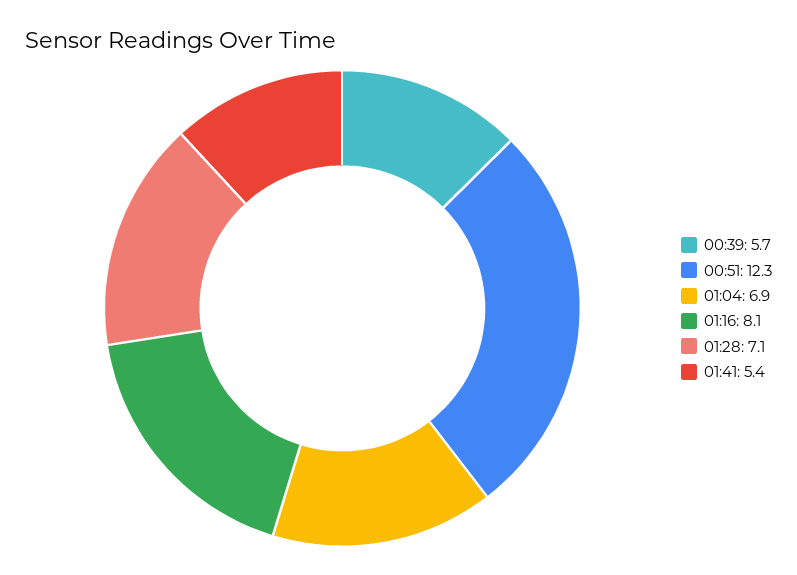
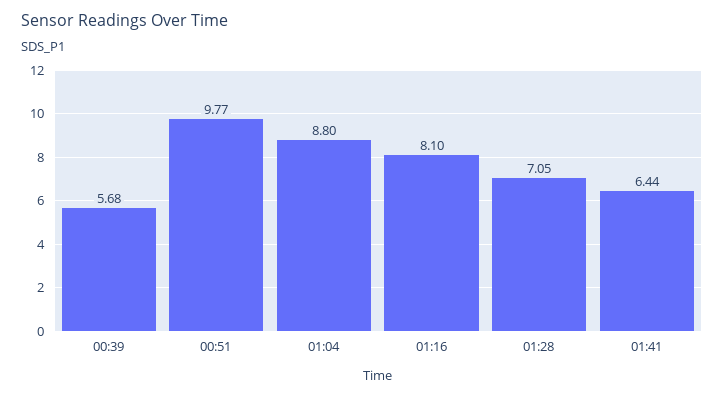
  {
    "00:39": 5.68,
-   "00:51": 12.3,
+   "00:51": 9.77,
-   "01:04": 6.9,
+   "01:04": 8.8,
    "01:16": 8.1,
    "01:28": 7.05,
-   "01:41": 5.4
+   "01:41": 6.44
  }

